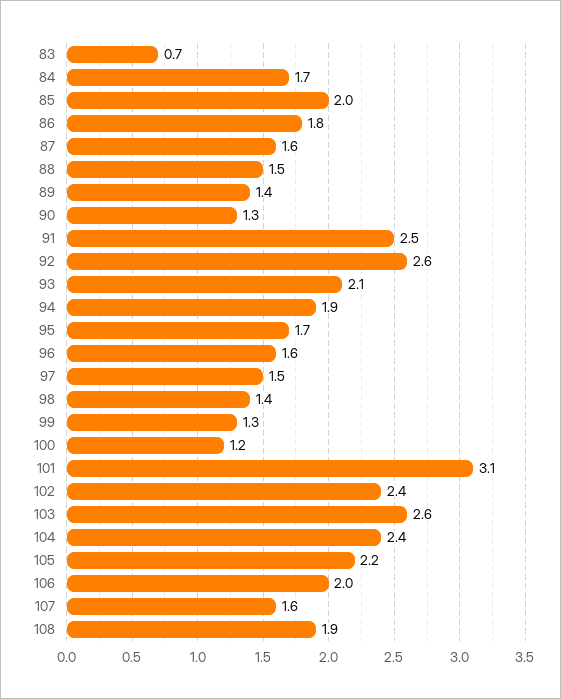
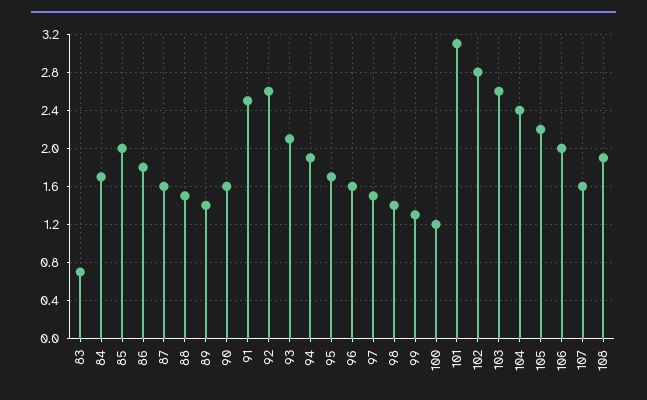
  {
    "83": 0.7,
    "84": 1.7,
    "85": 2,
    "86": 1.8,
    "87": 1.6,
    "88": 1.5,
    "89": 1.4,
-   "90": 1.3,
+   "90": 1.6,
    "91": 2.5,
    "92": 2.6,
    "93": 2.1,
    "94": 1.9,
    "95": 1.7,
    "96": 1.6,
    "97": 1.5,
    "98": 1.4,
    "99": 1.3,
    "100": 1.2,
    "101": 3.1,
-   "102": 2.4,
+   "102": 2.8,
    "103": 2.6,
    "104": 2.4,
    "105": 2.2,
    "106": 2,
    "107": 1.6,
    "108": 1.9
  }

